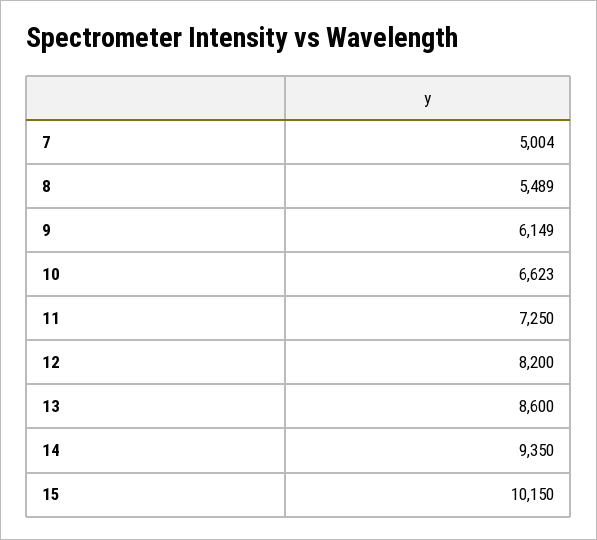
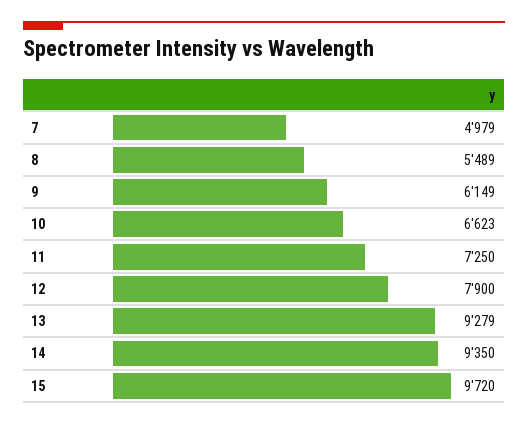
  {
-   "7": 5004,
+   "7": 4979,
    "8": 5489,
    "9": 6149,
    "10": 6623,
    "11": 7250,
-   "12": 8200,
+   "12": 7900,
-   "13": 8600,
+   "13": 9279,
    "14": 9350,
-   "15": 10150
+   "15": 9720
  }

